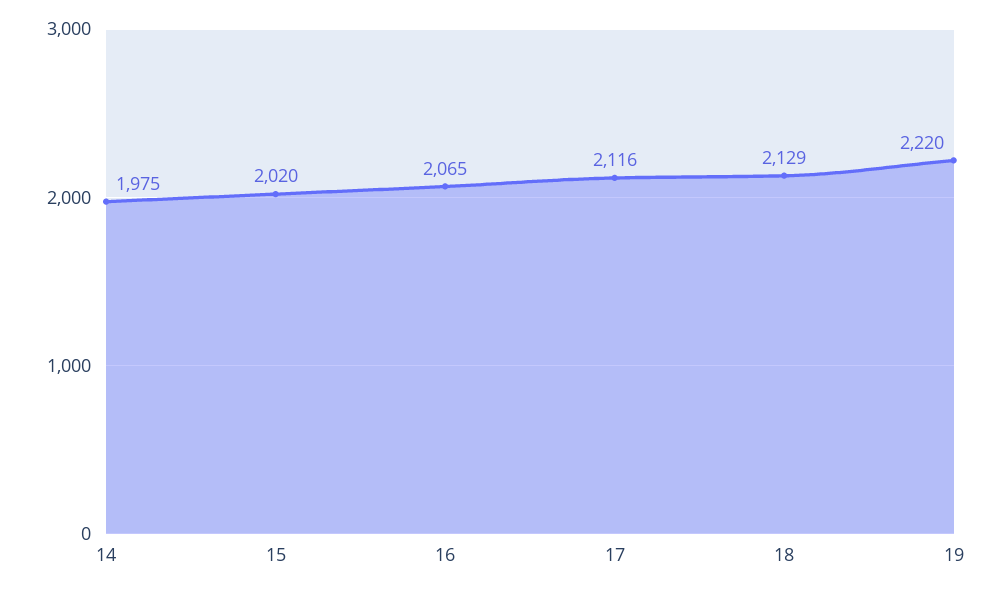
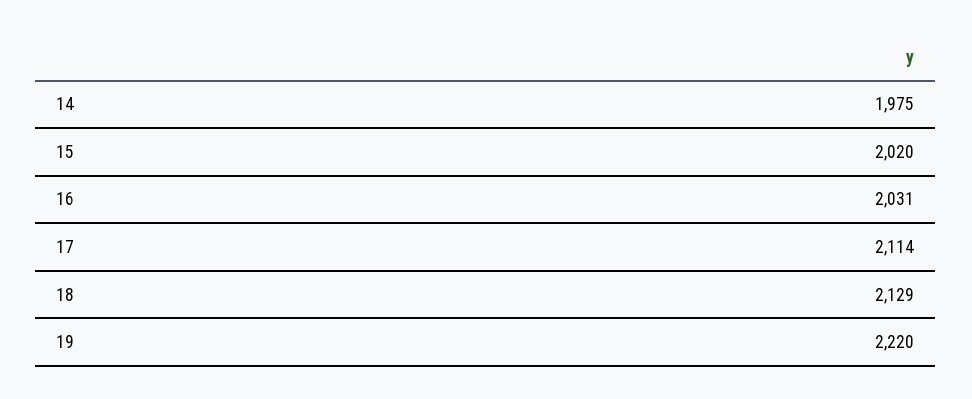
  {
    "14": 1975,
    "15": 2020,
-   "16": 2065,
+   "16": 2031,
-   "17": 2116,
+   "17": 2114,
    "18": 2129,
    "19": 2220
  }

